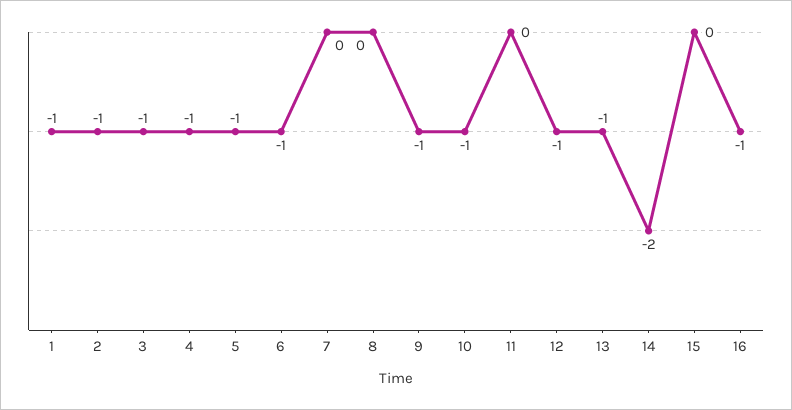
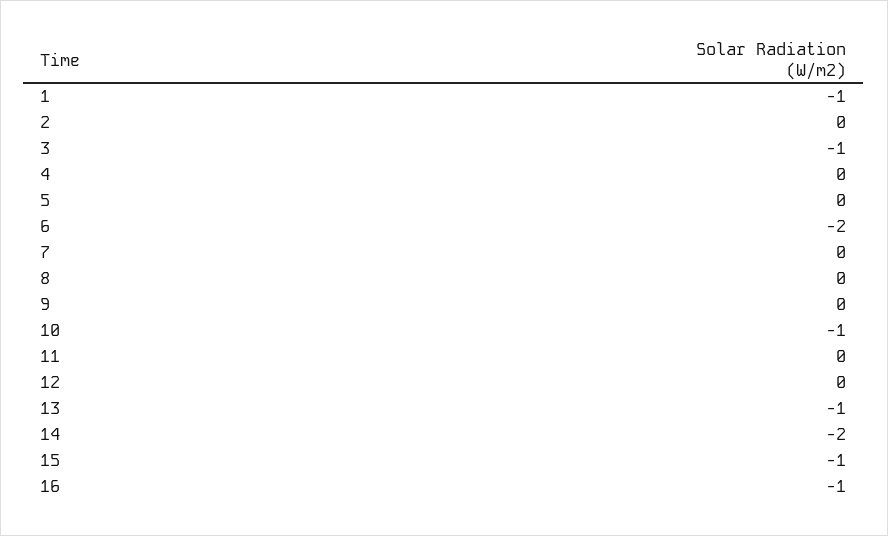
  {
    "1": -1,
-   "2": -1,
+   "2": 0,
    "3": -1,
-   "4": -1,
+   "4": 0,
-   "5": -1,
+   "5": 0,
-   "6": -1,
+   "6": -2,
    "7": 0,
    "8": 0,
-   "9": -1,
+   "9": 0,
    "10": -1,
    "11": 0,
-   "12": -1,
+   "12": 0,
    "13": -1,
    "14": -2,
-   "15": 0,
+   "15": -1,
    "16": -1
  }

